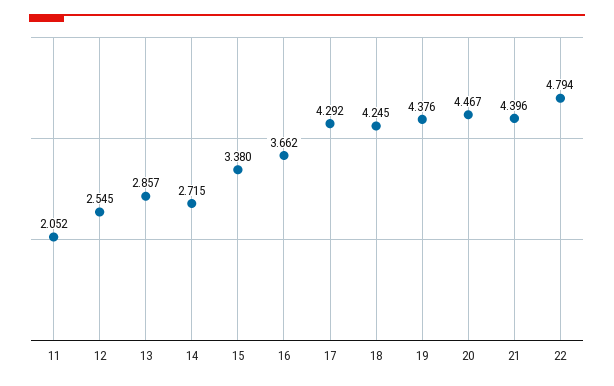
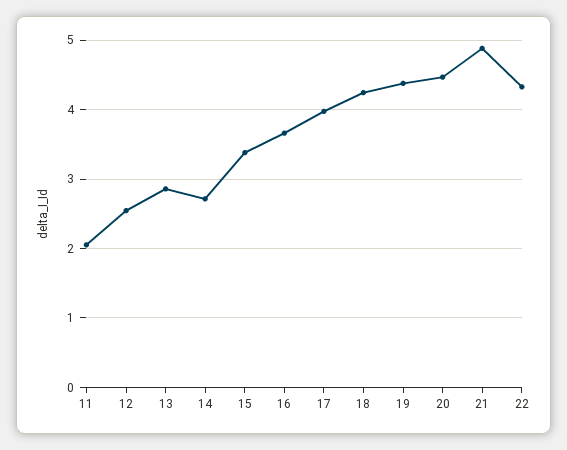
  {
    "11": 2.052,
    "12": 2.545,
    "13": 2.857,
    "14": 2.715,
    "15": 3.38,
    "16": 3.662,
-   "17": 4.292,
+   "17": 4,
    "18": 4.245,
    "19": 4.376,
    "20": 4.467,
-   "21": 4.396,
+   "21": 4.9,
-   "22": 4.794
+   "22": 4.3
  }

